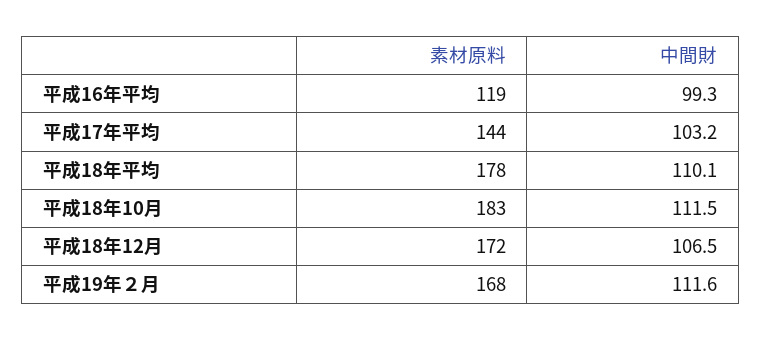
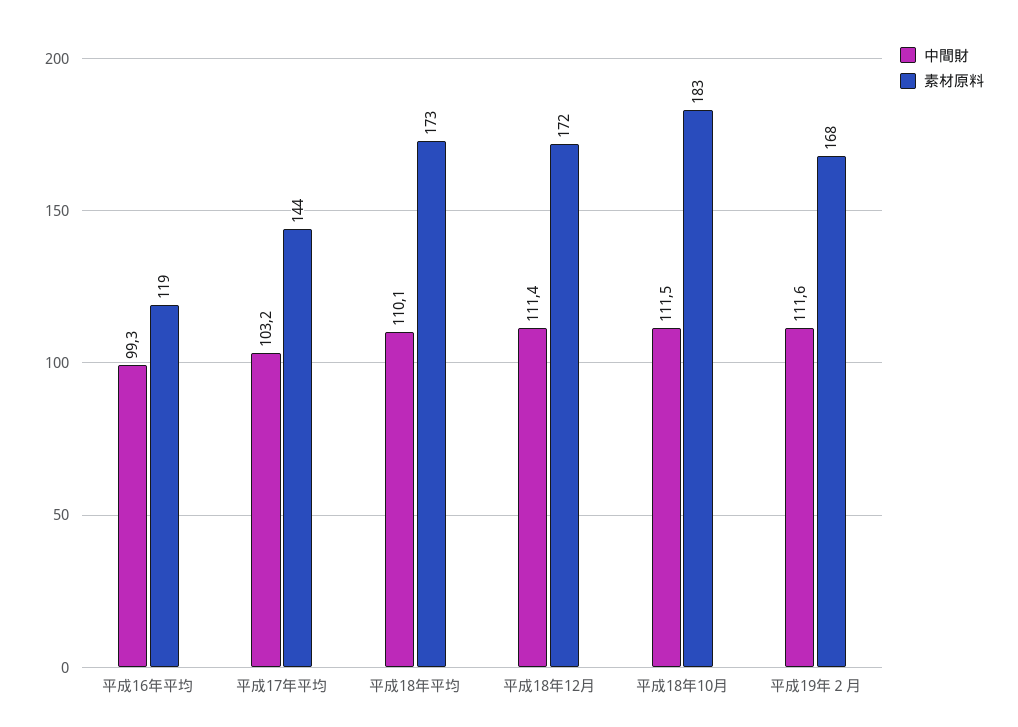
  {
    "素材原料": {
      "平成16年平均": 119,
      "平成17年平均": 144,
-     "平成18年平均": 178,
+     "平成18年平均": 173,
      "平成18年10月": 183,
      "平成18年12月": 172,
      "平成19年２月": 168
    },
    "中間財": {
      "平成16年平均": 99.3,
      "平成17年平均": 103.2,
      "平成18年平均": 110.1,
      "平成18年10月": 111.5,
-     "平成18年12月": 106.5,
+     "平成18年12月": 111.4,
      "平成19年２月": 111.6
    }
  }

